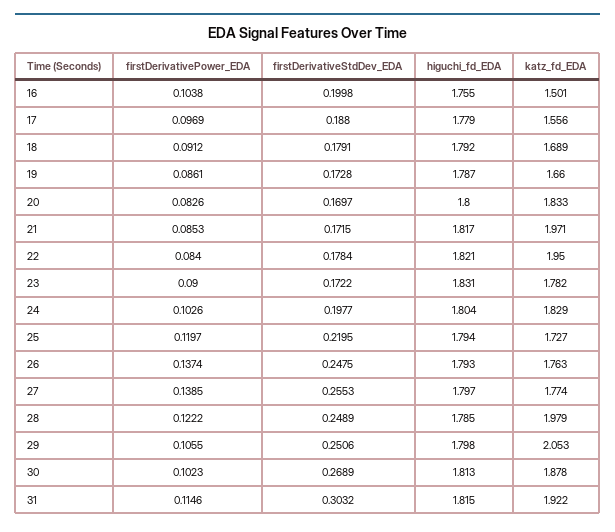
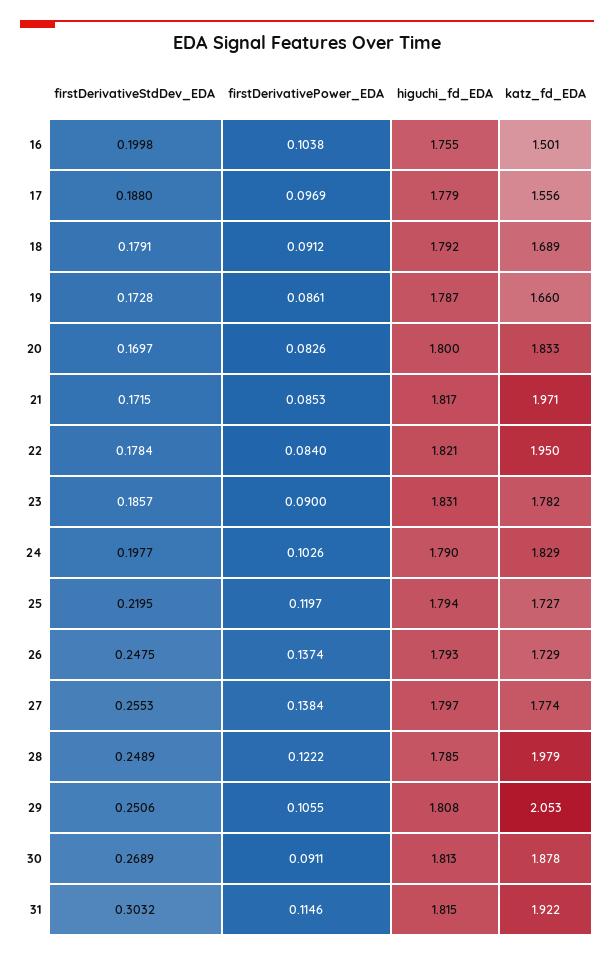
  {
    "firstDerivativePower_EDA": {
      "16": 0.1038,
      "17": 0.0969,
      "18": 0.0912,
      "19": 0.0861,
      "20": 0.0826,
      "21": 0.0853,
      "22": 0.084,
      "23": 0.09,
      "24": 0.1026,
      "25": 0.1197,
      "26": 0.1374,
-     "27": 0.1385,
+     "27": 0.1384,
      "28": 0.1222,
      "29": 0.1055,
-     "30": 0.1023,
+     "30": 0.0911,
      "31": 0.1146
    },
    "firstDerivativeStdDev_EDA": {
      "16": 0.1998,
      "17": 0.188,
      "18": 0.1791,
      "19": 0.1728,
      "20": 0.1697,
      "21": 0.1715,
      "22": 0.1784,
-     "23": 0.1722,
+     "23": 0.1857,
      "24": 0.1977,
      "25": 0.2195,
      "26": 0.2475,
      "27": 0.2553,
      "28": 0.2489,
      "29": 0.2506,
      "30": 0.2689,
      "31": 0.3032
    },
    "higuchi_fd_EDA": {
      "16": 1.755,
      "17": 1.779,
      "18": 1.792,
      "19": 1.787,
      "20": 1.8,
      "21": 1.817,
      "22": 1.821,
      "23": 1.831,
-     "24": 1.804,
+     "24": 1.79,
      "25": 1.794,
      "26": 1.793,
      "27": 1.797,
      "28": 1.785,
-     "29": 1.798,
+     "29": 1.808,
      "30": 1.813,
      "31": 1.815
    },
    "katz_fd_EDA": {
      "16": 1.501,
      "17": 1.556,
      "18": 1.689,
      "19": 1.66,
      "20": 1.833,
      "21": 1.971,
      "22": 1.95,
      "23": 1.782,
      "24": 1.829,
      "25": 1.727,
-     "26": 1.763,
+     "26": 1.729,
      "27": 1.774,
      "28": 1.979,
      "29": 2.053,
      "30": 1.878,
      "31": 1.922
    }
  }

